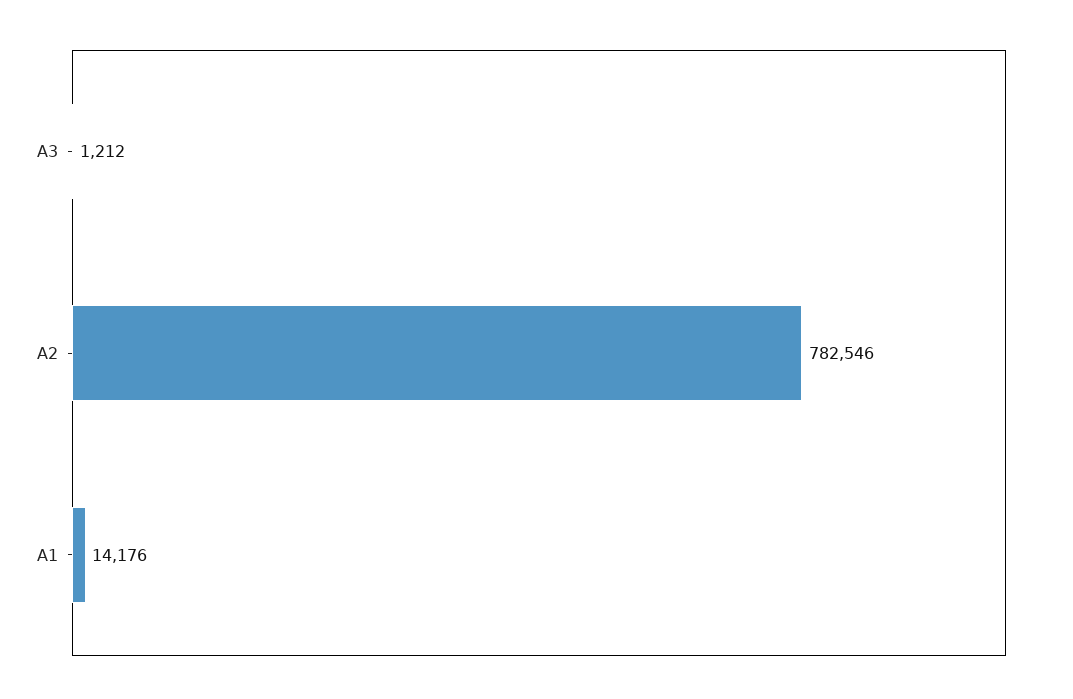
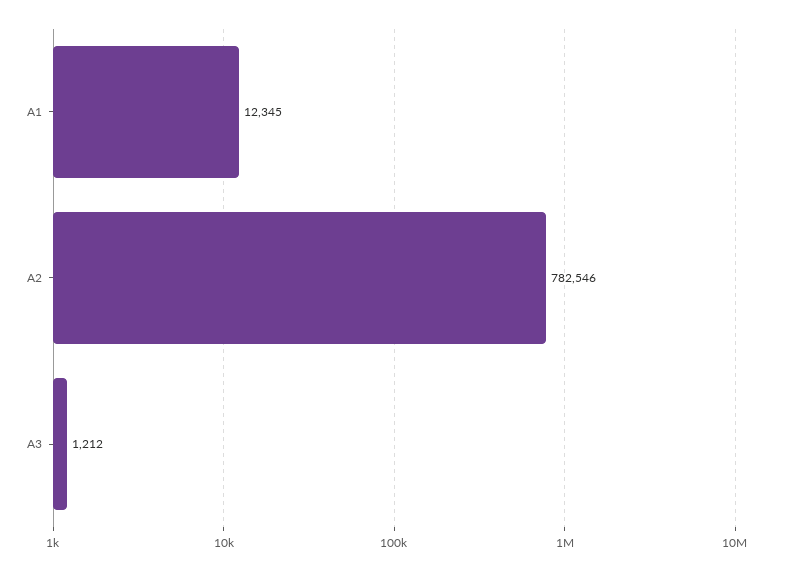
  {
    "A3": 1212,
    "A2": 782546,
-   "A1": 14176
+   "A1": 12345
  }

